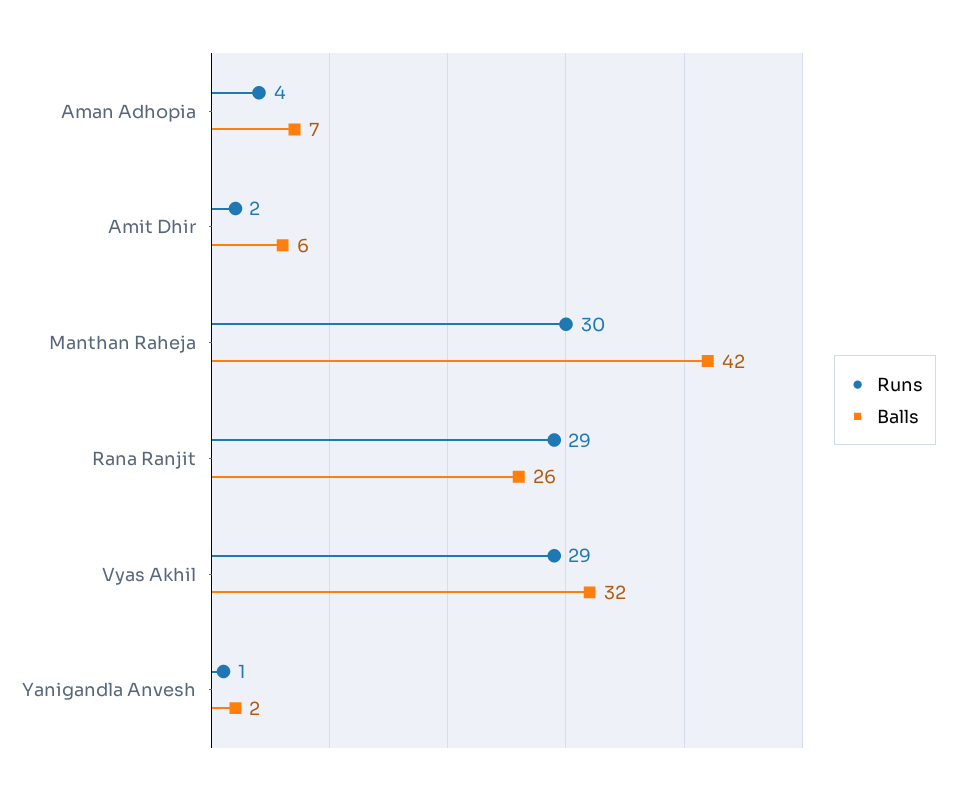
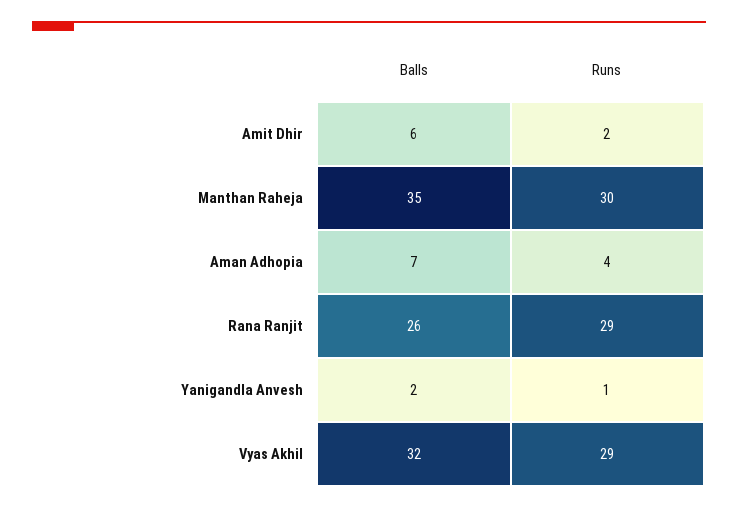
  {
    "Runs": {
      "Aman Adhopia": 4,
      "Amit Dhir": 2,
      "Manthan Raheja": 30,
      "Rana Ranjit": 29,
      "Vyas Akhil": 29,
      "Yanigandla Anvesh": 1
    },
    "Balls": {
      "Aman Adhopia": 7,
      "Amit Dhir": 6,
-     "Manthan Raheja": 42,
+     "Manthan Raheja": 35,
      "Rana Ranjit": 26,
      "Vyas Akhil": 32,
      "Yanigandla Anvesh": 2
    }
  }

